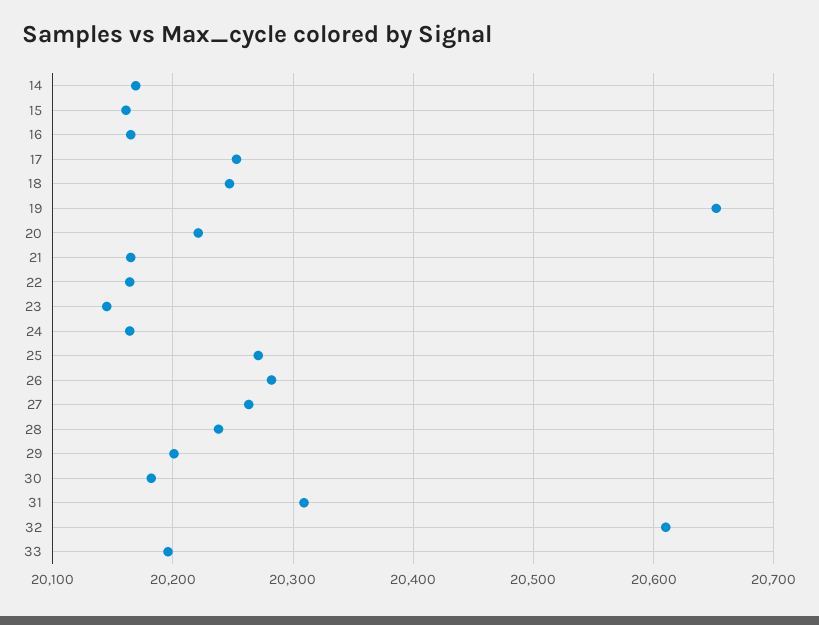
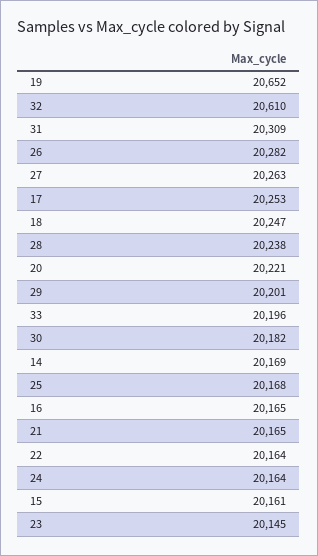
  {
    "14": 20169,
    "15": 20161,
    "16": 20165,
    "17": 20253,
    "18": 20247,
    "19": 20652,
    "20": 20221,
    "21": 20165,
    "22": 20164,
    "23": 20145,
    "24": 20164,
-   "25": 20270,
+   "25": 20168,
    "26": 20282,
    "27": 20263,
    "28": 20238,
    "29": 20201,
    "30": 20182,
    "31": 20309,
    "32": 20610,
    "33": 20196
  }

